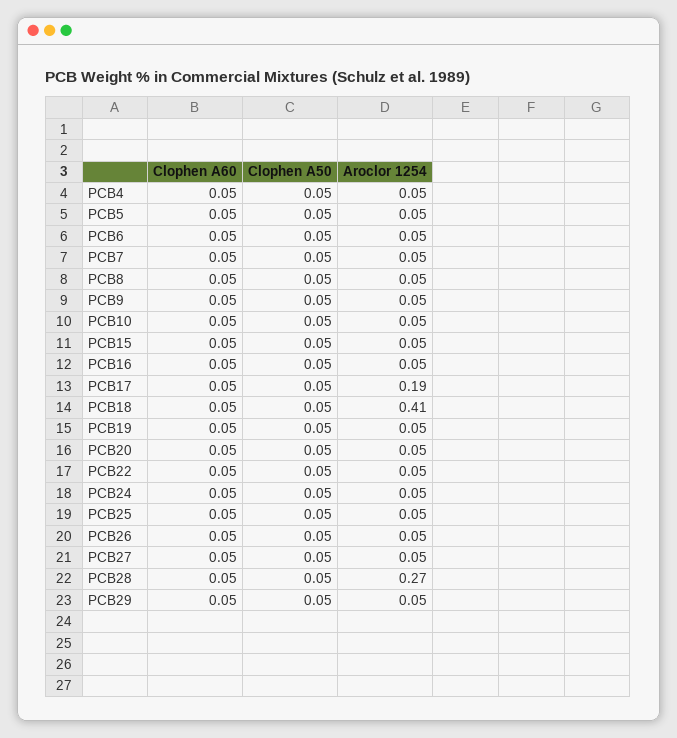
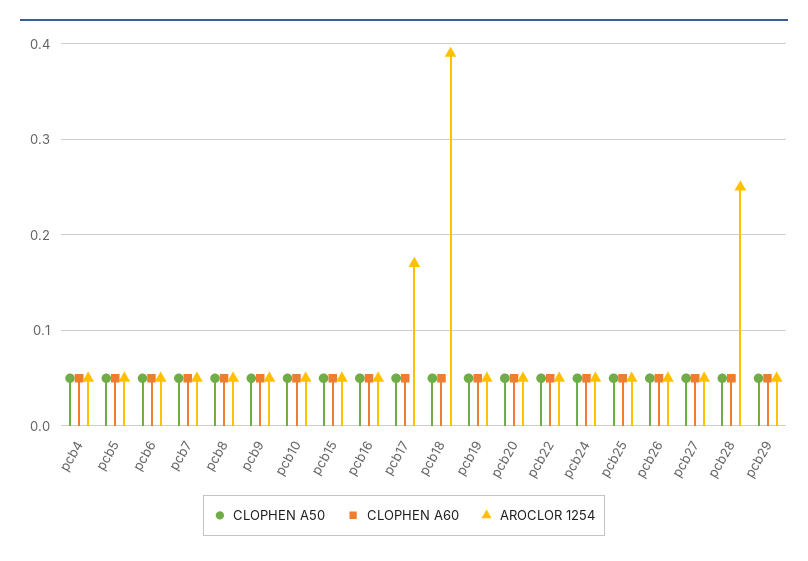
  {
    "Clophen A60": {
      "PCB4": 0.05,
      "PCB5": 0.05,
      "PCB6": 0.05,
      "PCB7": 0.05,
      "PCB8": 0.05,
      "PCB9": 0.05,
      "PCB10": 0.05,
      "PCB15": 0.05,
      "PCB16": 0.05,
      "PCB17": 0.05,
      "PCB18": 0.05,
      "PCB19": 0.05,
      "PCB20": 0.05,
      "PCB22": 0.05,
      "PCB24": 0.05,
      "PCB25": 0.05,
      "PCB26": 0.05,
      "PCB27": 0.05,
      "PCB28": 0.05,
      "PCB29": 0.05
    },
    "Clophen A50": {
      "PCB4": 0.05,
      "PCB5": 0.05,
      "PCB6": 0.05,
      "PCB7": 0.05,
      "PCB8": 0.05,
      "PCB9": 0.05,
      "PCB10": 0.05,
      "PCB15": 0.05,
      "PCB16": 0.05,
      "PCB17": 0.05,
      "PCB18": 0.05,
      "PCB19": 0.05,
      "PCB20": 0.05,
      "PCB22": 0.05,
      "PCB24": 0.05,
      "PCB25": 0.05,
      "PCB26": 0.05,
      "PCB27": 0.05,
      "PCB28": 0.05,
      "PCB29": 0.05
    },
    "Aroclor 1254": {
      "PCB4": 0.05,
      "PCB5": 0.05,
      "PCB6": 0.05,
      "PCB7": 0.05,
      "PCB8": 0.05,
      "PCB9": 0.05,
      "PCB10": 0.05,
      "PCB15": 0.05,
      "PCB16": 0.05,
-     "PCB17": 0.19,
+     "PCB17": 0.17,
-     "PCB18": 0.41,
+     "PCB18": 0.39,
      "PCB19": 0.05,
      "PCB20": 0.05,
      "PCB22": 0.05,
      "PCB24": 0.05,
      "PCB25": 0.05,
      "PCB26": 0.05,
      "PCB27": 0.05,
-     "PCB28": 0.27,
+     "PCB28": 0.25,
      "PCB29": 0.05
    }
  }

